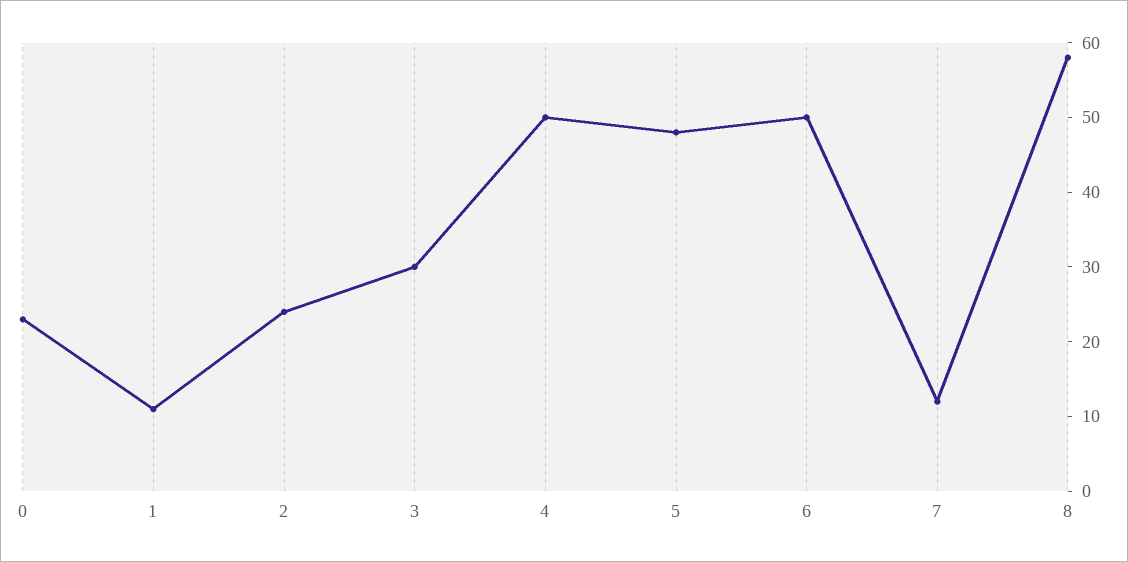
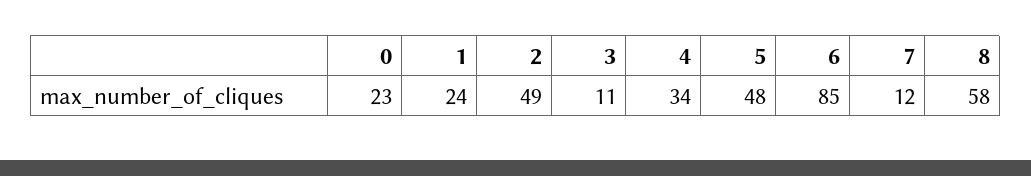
  {
    "0": 23,
-   "1": 10,
+   "1": 24,
-   "2": 25,
+   "2": 49,
-   "3": 30,
+   "3": 11,
-   "4": 50,
+   "4": 34,
    "5": 48,
-   "6": 50,
+   "6": 85,
    "7": 12,
    "8": 58
  }

